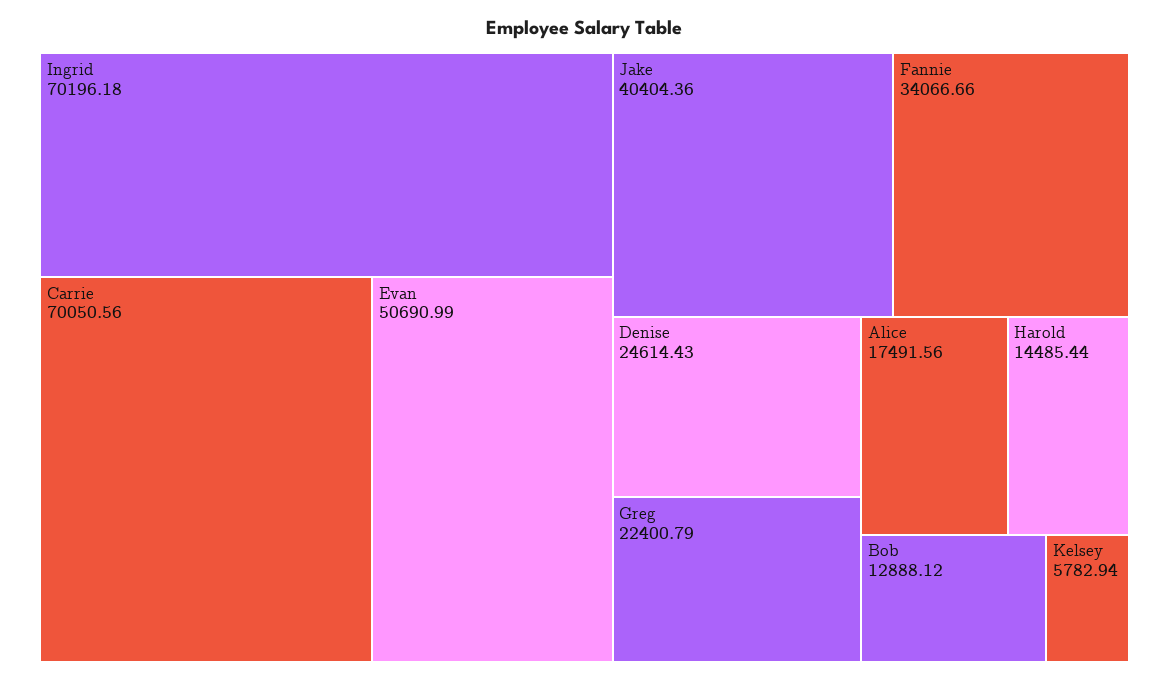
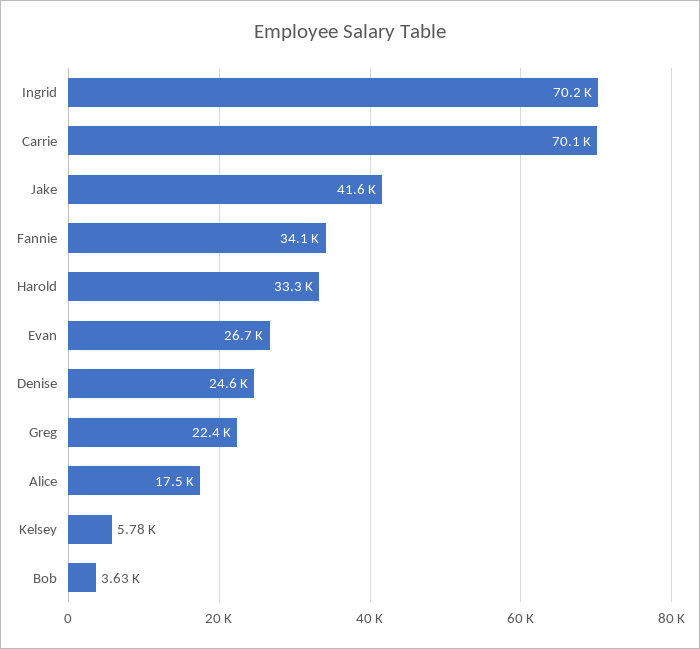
  {
    "Ingrid": 70196.18,
    "Carrie": 70050.56,
-   "Evan": 50690.99,
+   "Evan": 26700,
-   "Jake": 40404.36,
+   "Jake": 41600,
    "Fannie": 34066.66,
    "Denise": 24614.43,
    "Greg": 22400.79,
    "Alice": 17491.56,
-   "Harold": 14485.44,
+   "Harold": 33300,
-   "Bob": 12888.12,
+   "Bob": 3630,
    "Kelsey": 5782.94
  }

